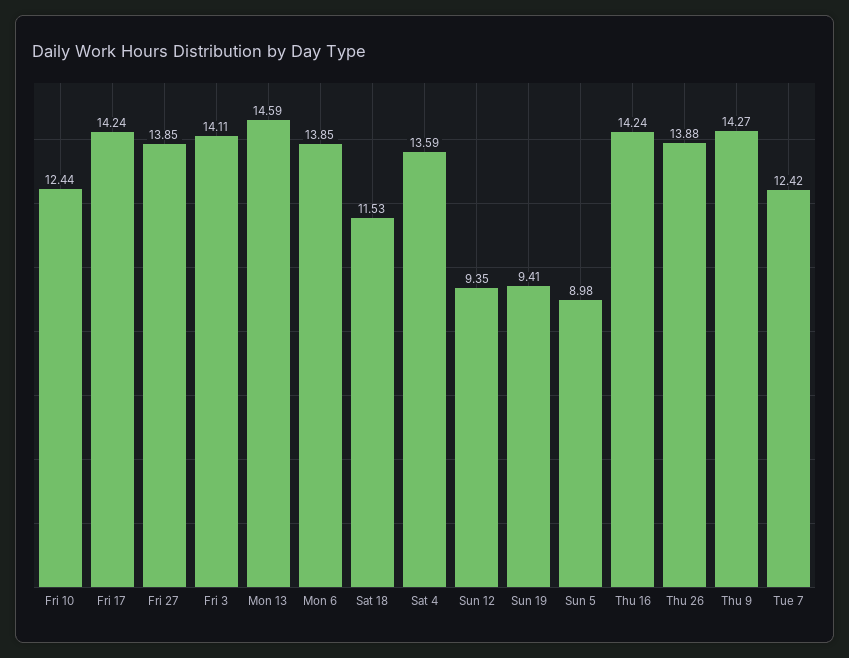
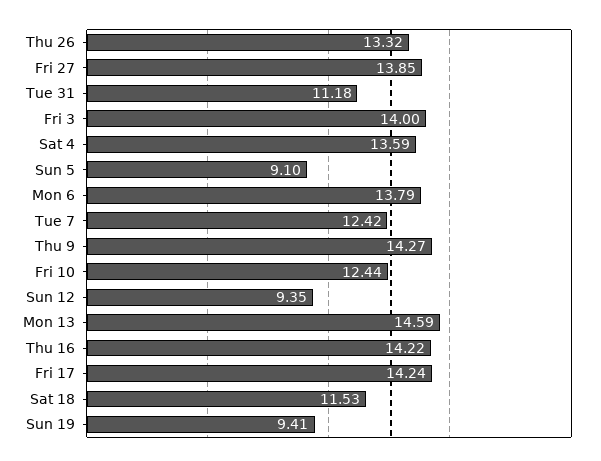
  {
    "Fri 10": 12.44,
    "Fri 17": 14.24,
    "Fri 27": 13.85,
-   "Fri 3": 14.11,
+   "Fri 3": 14,
    "Mon 13": 14.59,
-   "Mon 6": 13.85,
+   "Mon 6": 13.79,
    "Sat 18": 11.53,
    "Sat 4": 13.59,
    "Sun 12": 9.35,
    "Sun 19": 9.41,
-   "Sun 5": 8.98,
+   "Sun 5": 9.1,
-   "Thu 16": 14.24,
+   "Thu 16": 14.22,
-   "Thu 26": 13.88,
+   "Thu 26": 13.32,
    "Thu 9": 14.27,
-   "Tue 7": 12.42
+   "Tue 7": 12.42,
+   "Tue 31": 11.18
  }

